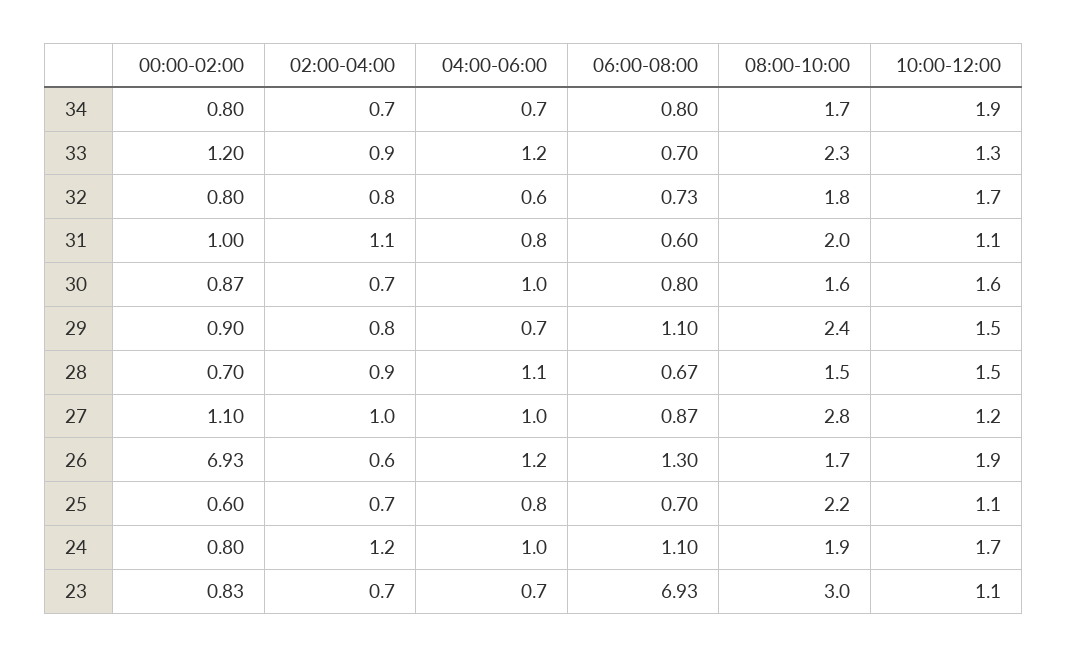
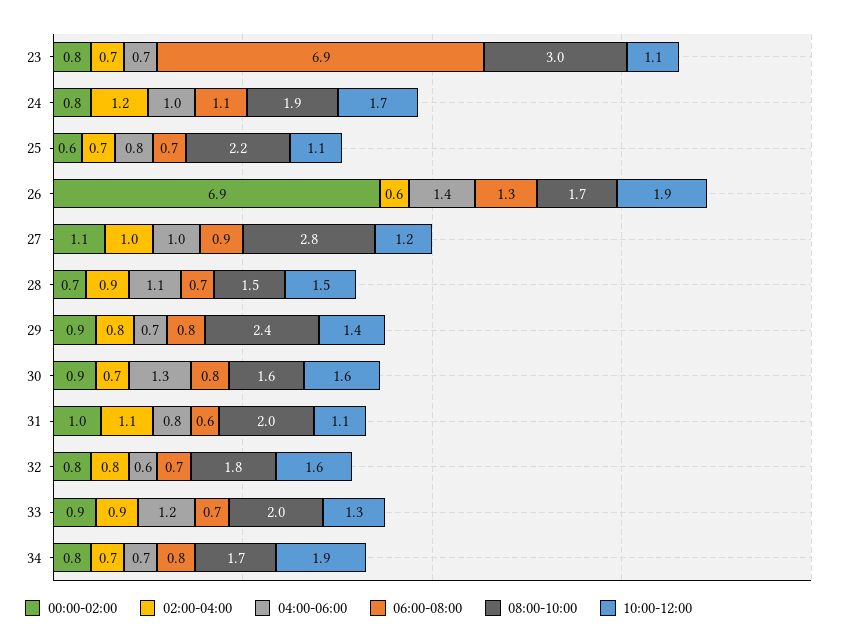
  {
    "00:00-02:00": {
      "34": 0.8,
-     "33": 1.2,
+     "33": 0.9,
      "32": 0.8,
      "31": 1,
      "30": 0.87,
      "29": 0.9,
      "28": 0.7,
      "27": 1.1,
      "26": 6.93,
      "25": 0.6,
      "24": 0.8,
      "23": 0.83
    },
    "02:00-04:00": {
      "34": 0.7,
      "33": 0.9,
      "32": 0.8,
      "31": 1.1,
      "30": 0.7,
      "29": 0.8,
      "28": 0.9,
      "27": 1,
      "26": 0.6,
      "25": 0.7,
      "24": 1.2,
      "23": 0.7
    },
    "04:00-06:00": {
      "34": 0.7,
      "33": 1.2,
      "32": 0.6,
      "31": 0.8,
-     "30": 1,
+     "30": 1.3,
      "29": 0.7,
      "28": 1.1,
      "27": 1,
-     "26": 1.2,
+     "26": 1.4,
      "25": 0.8,
      "24": 1,
      "23": 0.7
    },
    "06:00-08:00": {
      "34": 0.8,
      "33": 0.7,
      "32": 0.73,
      "31": 0.6,
      "30": 0.8,
-     "29": 1.1,
+     "29": 0.8,
      "28": 0.67,
      "27": 0.87,
      "26": 1.3,
      "25": 0.7,
      "24": 1.1,
      "23": 6.93
    },
    "08:00-10:00": {
      "34": 1.7,
-     "33": 2.3,
+     "33": 2,
      "32": 1.8,
      "31": 2,
      "30": 1.6,
      "29": 2.4,
      "28": 1.5,
      "27": 2.8,
      "26": 1.7,
      "25": 2.2,
      "24": 1.9,
      "23": 3
    },
    "10:00-12:00": {
      "34": 1.9,
      "33": 1.3,
-     "32": 1.7,
+     "32": 1.6,
      "31": 1.1,
      "30": 1.6,
-     "29": 1.5,
+     "29": 1.4,
      "28": 1.5,
      "27": 1.2,
      "26": 1.9,
      "25": 1.1,
      "24": 1.7,
      "23": 1.1
    }
  }

